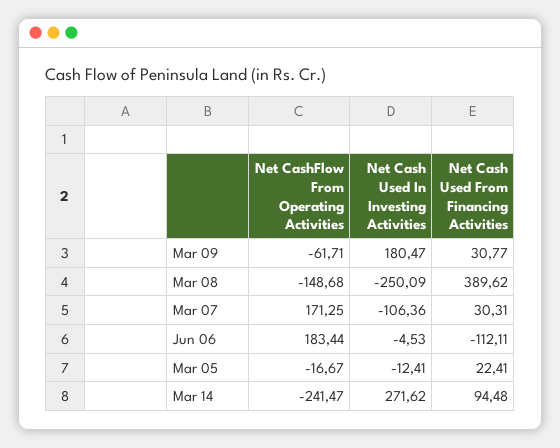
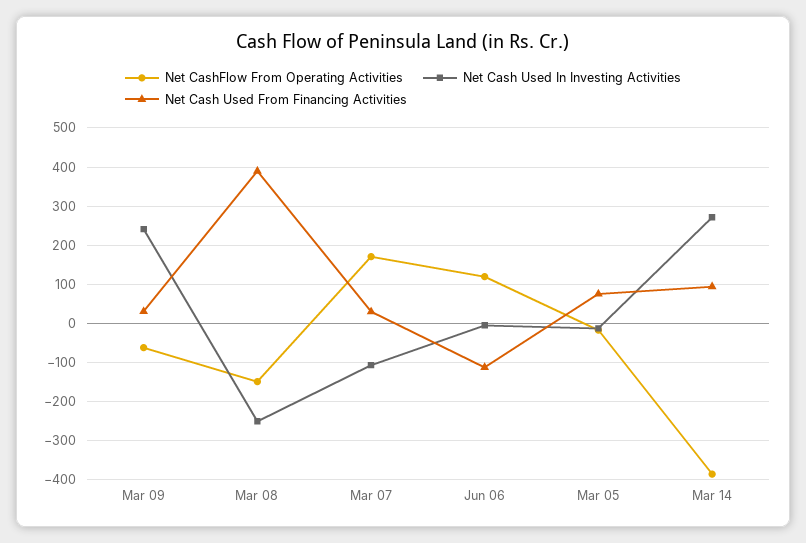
  {
    "Net CashFlow From Operating Activities": {
      "Mar 09": -61.71,
      "Mar 08": -148.68,
      "Mar 07": 171.25,
-     "Jun 06": 183.44,
+     "Jun 06": 120,
      "Mar 05": -16.67,
-     "Mar 14": -241.47
+     "Mar 14": -380
    },
    "Net Cash Used In Investing Activities": {
-     "Mar 09": 180.47,
+     "Mar 09": 240,
      "Mar 08": -250.09,
      "Mar 07": -106.36,
      "Jun 06": -4.53,
      "Mar 05": -12.41,
      "Mar 14": 271.62
    },
    "Net Cash Used From Financing Activities": {
      "Mar 09": 30.77,
      "Mar 08": 389.62,
      "Mar 07": 30.31,
      "Jun 06": -112.11,
-     "Mar 05": 22.41,
+     "Mar 05": 80,
      "Mar 14": 94.48
    }
  }

